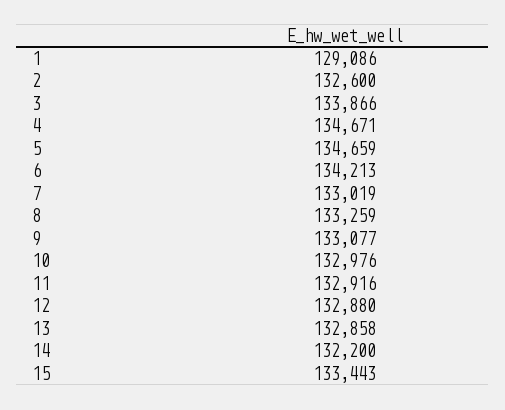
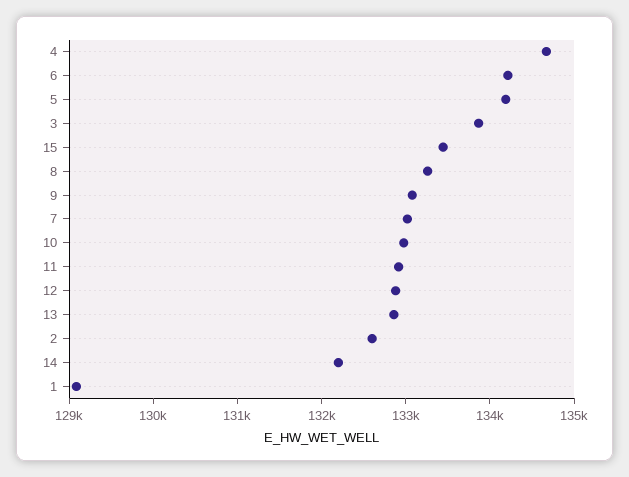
  {
    "1": 129086,
    "2": 132600,
    "3": 133866,
    "4": 134671,
-   "5": 134659,
+   "5": 134200,
    "6": 134213,
    "7": 133019,
    "8": 133259,
    "9": 133077,
    "10": 132976,
    "11": 132916,
    "12": 132880,
    "13": 132858,
    "14": 132200,
    "15": 133443
  }

